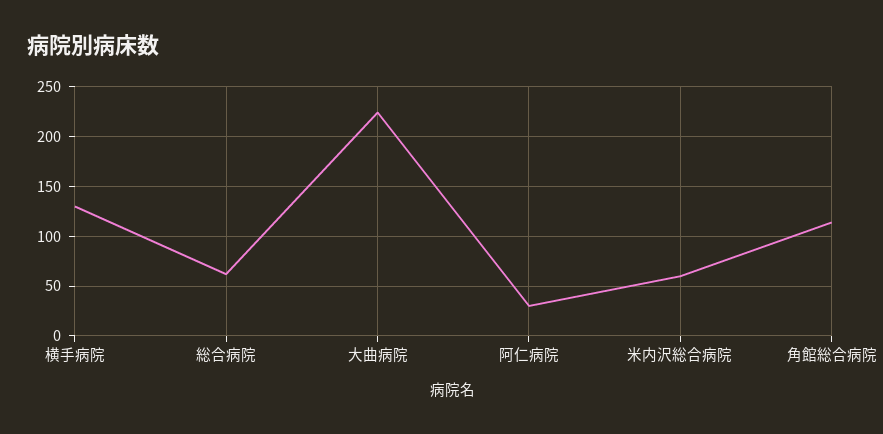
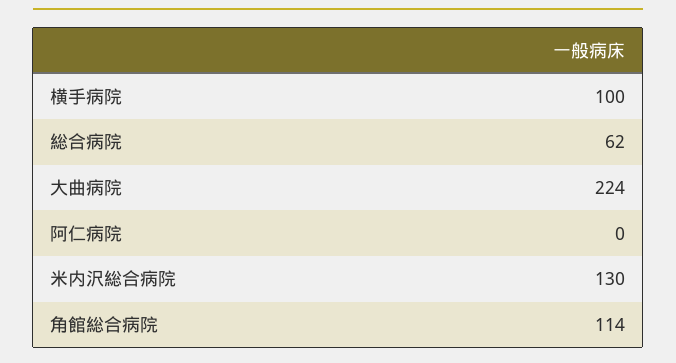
  {
-   "横手病院": 130,
+   "横手病院": 100,
    "総合病院": 62,
    "大曲病院": 224,
-   "阿仁病院": 30,
+   "阿仁病院": 0,
-   "米内沢総合病院": 60,
+   "米内沢総合病院": 130,
    "角館総合病院": 114
  }

